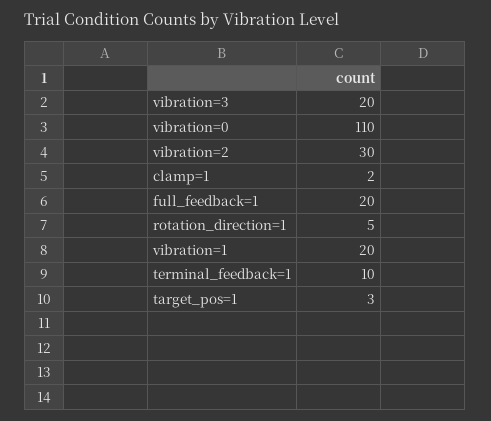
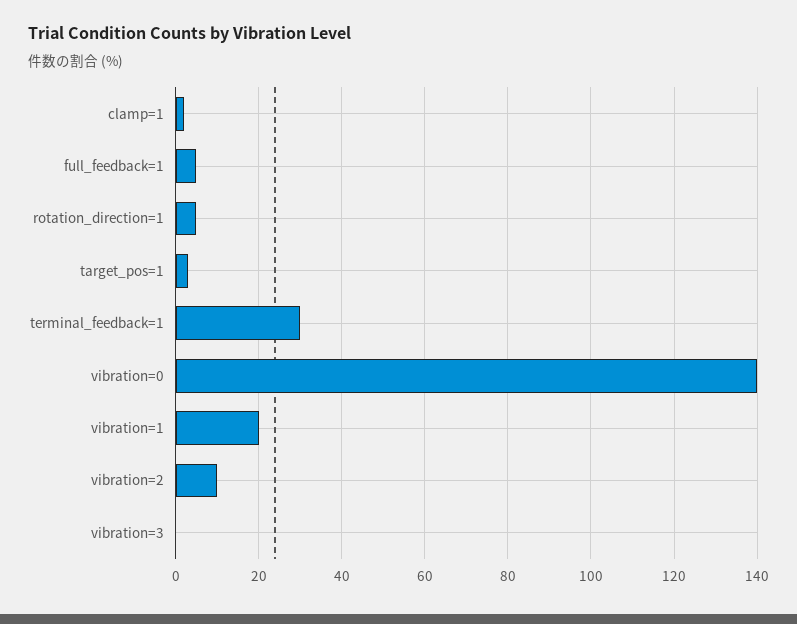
  {
-   "vibration=3": 20,
+   "vibration=3": 0,
-   "vibration=0": 110,
+   "vibration=0": 140,
-   "vibration=2": 30,
+   "vibration=2": 10,
    "clamp=1": 2,
-   "full_feedback=1": 20,
+   "full_feedback=1": 5,
    "rotation_direction=1": 5,
    "vibration=1": 20,
-   "terminal_feedback=1": 10,
+   "terminal_feedback=1": 30,
    "target_pos=1": 3
  }

